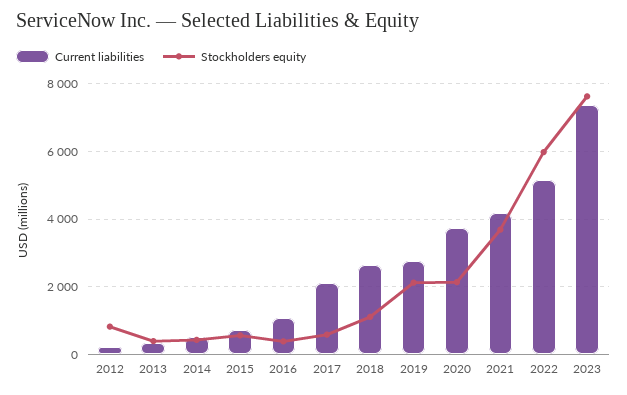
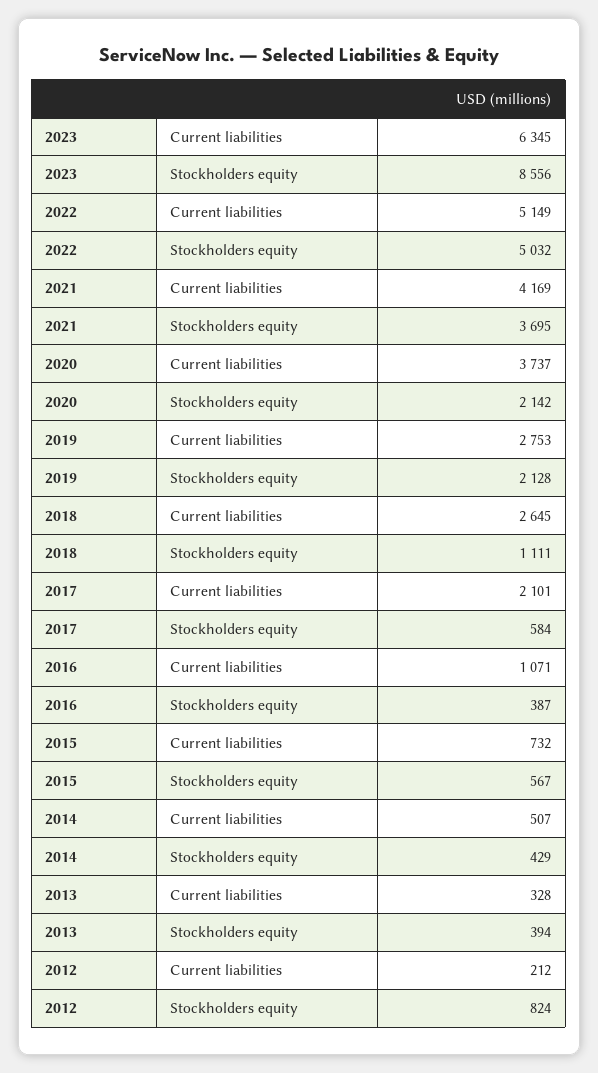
  {
    "Current liabilities": {
      "2012": 212,
      "2013": 328,
      "2014": 507,
      "2015": 732,
      "2016": 1071,
      "2017": 2101,
      "2018": 2645,
      "2019": 2753,
      "2020": 3737,
      "2021": 4169,
      "2022": 5149,
-     "2023": 7400
+     "2023": 6345
    },
    "Stockholders equity": {
      "2012": 824,
      "2013": 394,
      "2014": 429,
      "2015": 567,
      "2016": 387,
      "2017": 584,
      "2018": 1111,
      "2019": 2128,
      "2020": 2142,
      "2021": 3695,
-     "2022": 6000,
+     "2022": 5032,
-     "2023": 7600
+     "2023": 8556
    }
  }

